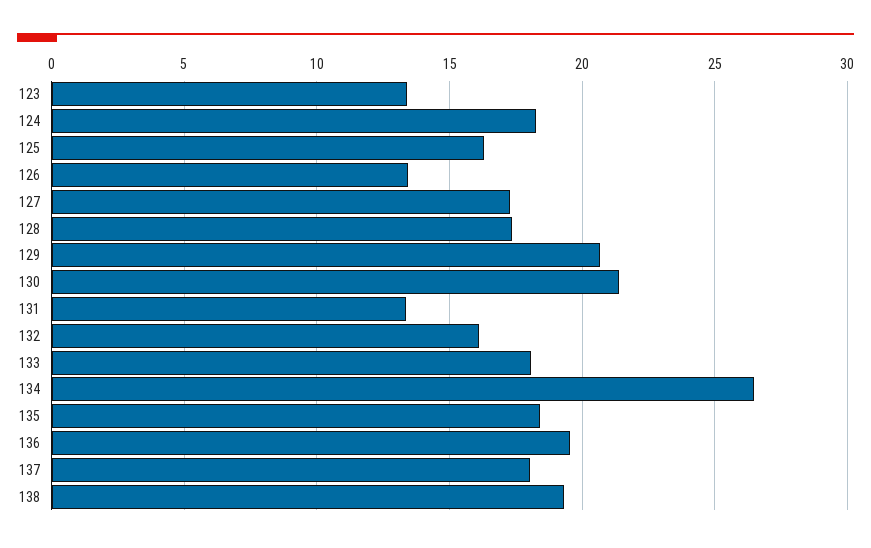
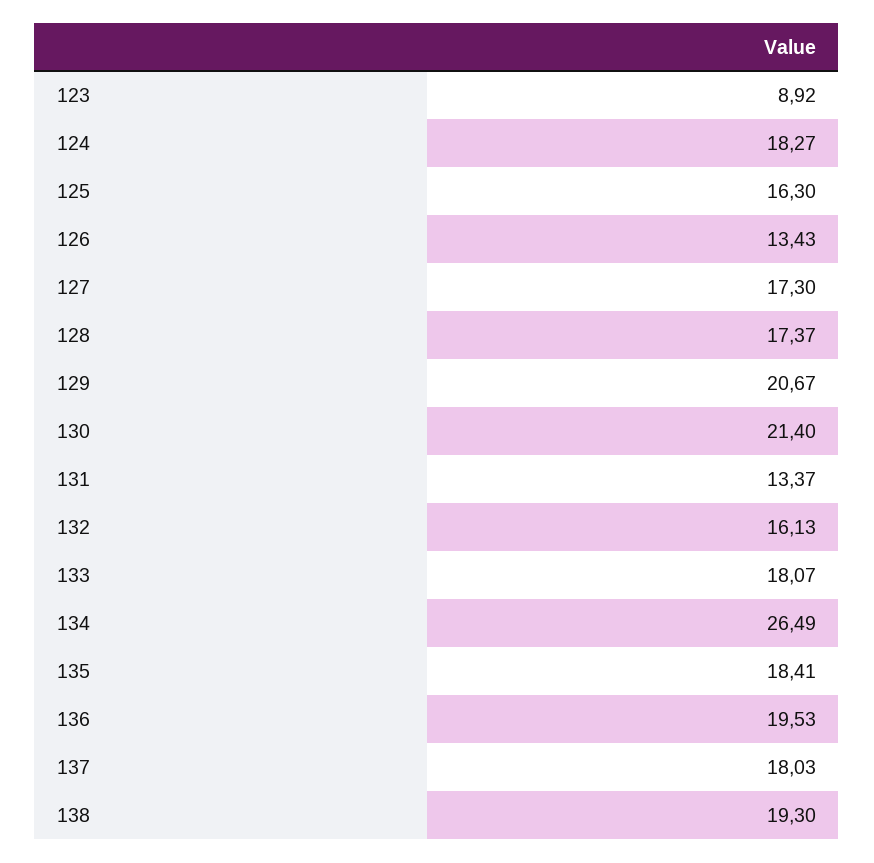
  {
-   "123": 13.5,
+   "123": 8.92,
    "124": 18.27,
    "125": 16.3,
    "126": 13.43,
    "127": 17.3,
    "128": 17.37,
    "129": 20.67,
    "130": 21.4,
    "131": 13.37,
    "132": 16.13,
    "133": 18.07,
    "134": 26.49,
    "135": 18.41,
    "136": 19.53,
    "137": 18.03,
    "138": 19.3
  }

